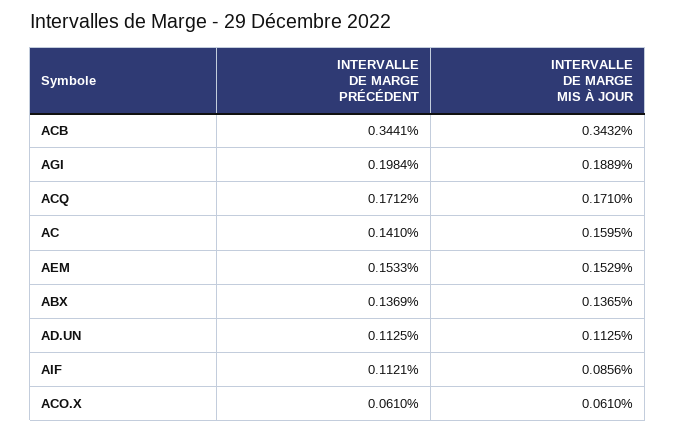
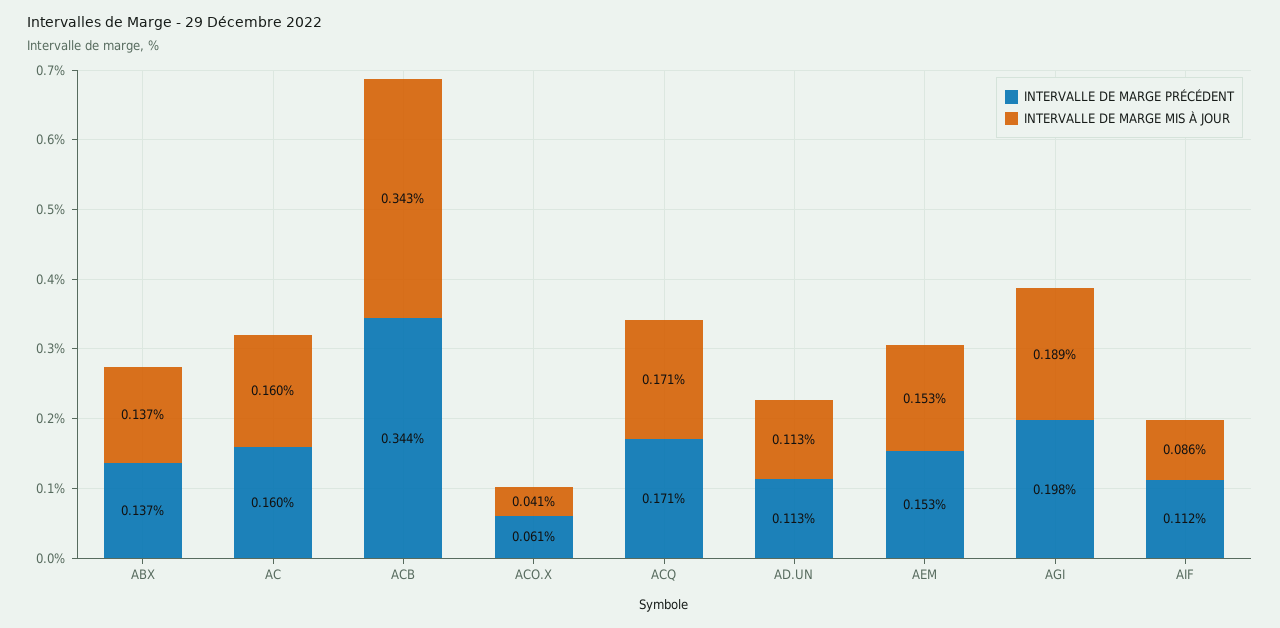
  {
    "INTERVALLE DE MARGE PRÉCÉDENT": {
      "ACB": 0.3441,
      "AGI": 0.1984,
      "ACQ": 0.1712,
-     "AC": 0.141,
+     "AC": 0.16,
      "AEM": 0.1533,
      "ABX": 0.1369,
      "AD.UN": 0.1125,
      "AIF": 0.1121,
      "ACO.X": 0.061
    },
    "INTERVALLE DE MARGE MIS À JOUR": {
      "ACB": 0.3432,
      "AGI": 0.1889,
      "ACQ": 0.171,
      "AC": 0.1595,
      "AEM": 0.1529,
      "ABX": 0.1365,
      "AD.UN": 0.1125,
      "AIF": 0.0856,
-     "ACO.X": 0.061
+     "ACO.X": 0.041
    }
  }

